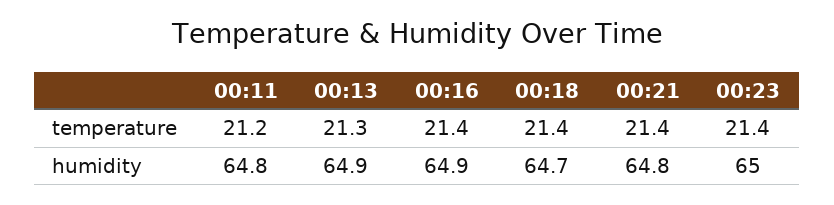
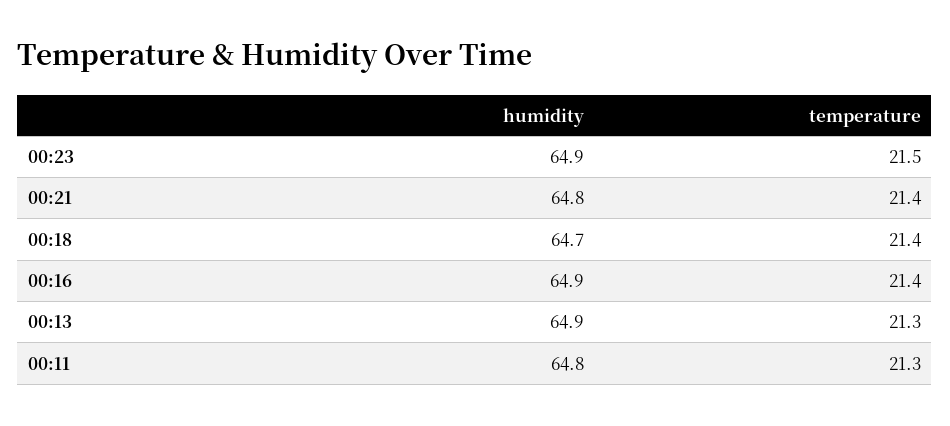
  {
    "00:11": {
-     "temperature": 21.2,
+     "temperature": 21.3,
      "humidity": 64.8
    },
    "00:13": {
      "temperature": 21.3,
      "humidity": 64.9
    },
    "00:16": {
      "temperature": 21.4,
      "humidity": 64.9
    },
    "00:18": {
      "temperature": 21.4,
      "humidity": 64.7
    },
    "00:21": {
      "temperature": 21.4,
      "humidity": 64.8
    },
    "00:23": {
-     "temperature": 21.4,
+     "temperature": 21.5,
-     "humidity": 65
+     "humidity": 64.9
    }
  }

